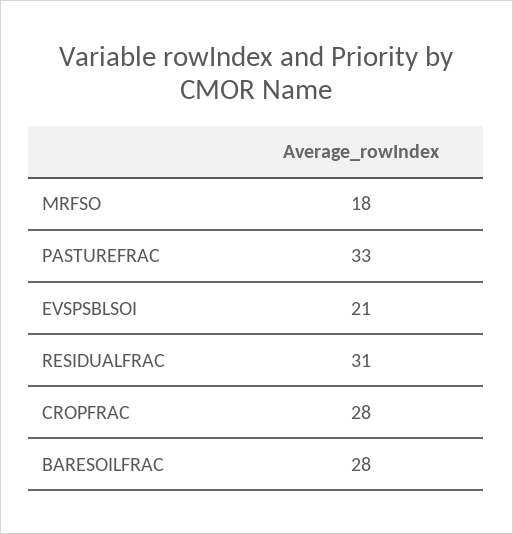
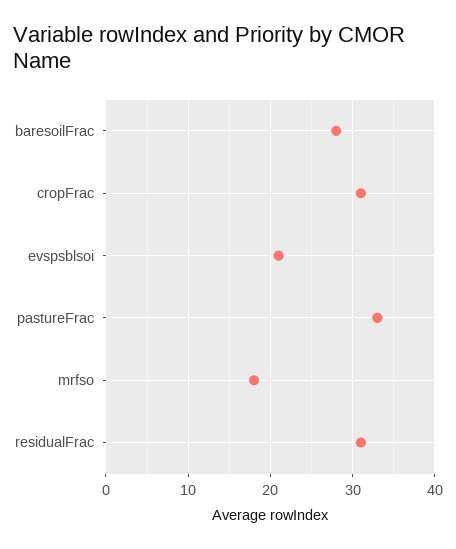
  {
    "MRFSO": 18,
    "PASTUREFRAC": 33,
    "EVSPSBLSOI": 21,
    "RESIDUALFRAC": 31,
-   "CROPFRAC": 28,
+   "CROPFRAC": 31,
    "BARESOILFRAC": 28
  }

